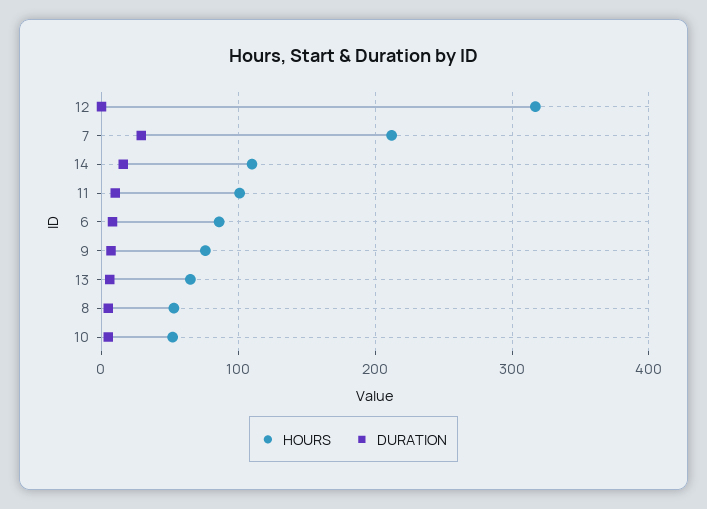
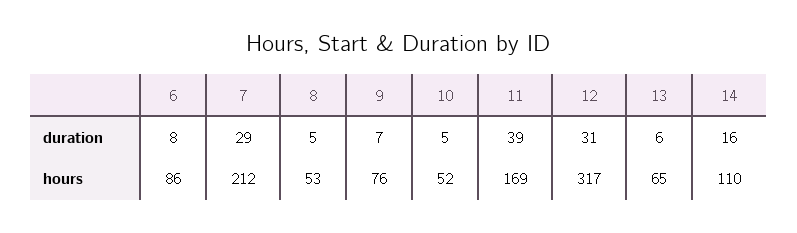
  {
    "HOURS": {
      "12": 317,
      "7": 212,
      "14": 110,
-     "11": 100,
+     "11": 169,
      "6": 86,
      "9": 76,
      "13": 65,
      "8": 53,
      "10": 52
    },
    "DURATION": {
-     "12": 0,
+     "12": 31,
      "7": 29,
      "14": 16,
-     "11": 10,
+     "11": 39,
      "6": 8,
      "9": 7,
      "13": 6,
      "8": 5,
      "10": 5
    }
  }

